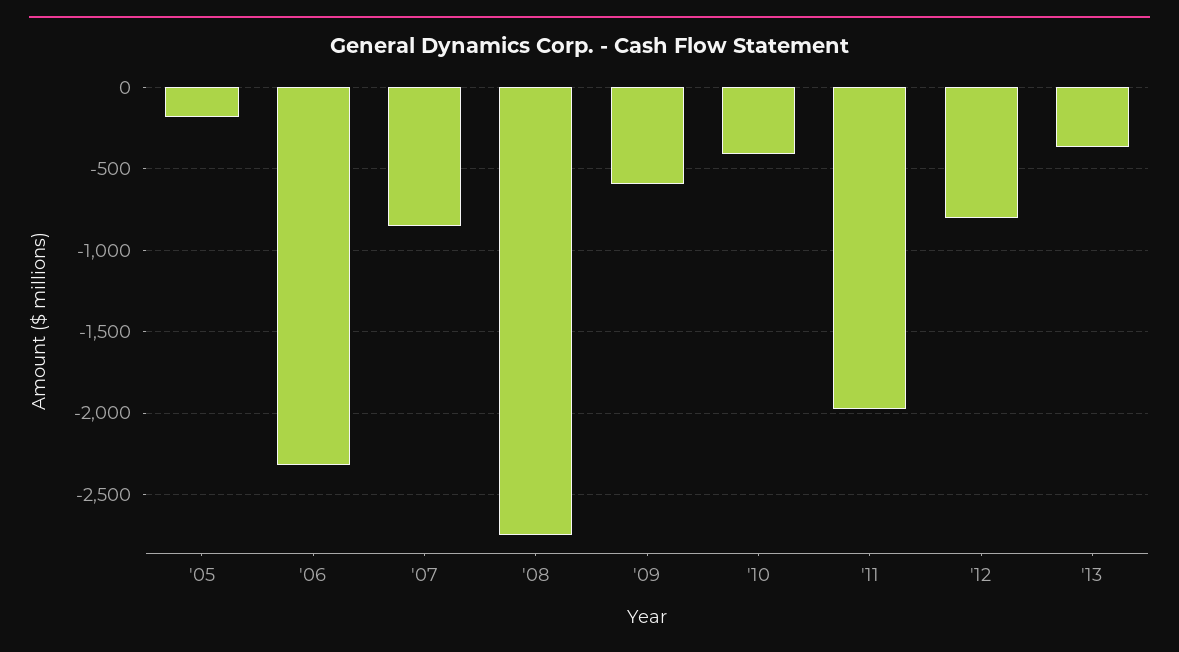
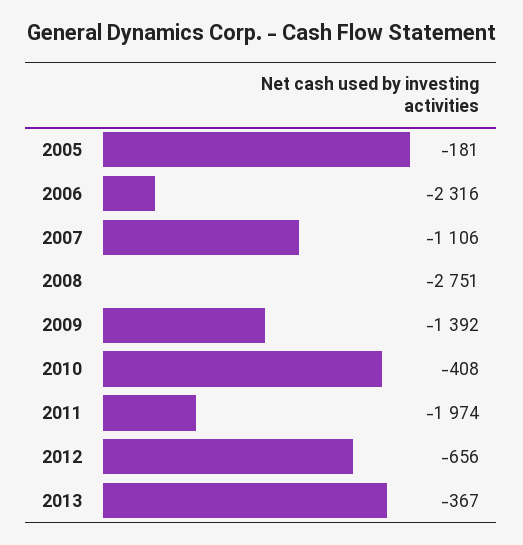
  {
    "'05": -181,
    "'06": -2316,
-   "'07": -850,
+   "'07": -1106,
    "'08": -2751,
-   "'09": -600,
+   "'09": -1392,
    "'10": -408,
    "'11": -1974,
-   "'12": -800,
+   "'12": -656,
    "'13": -367
  }

